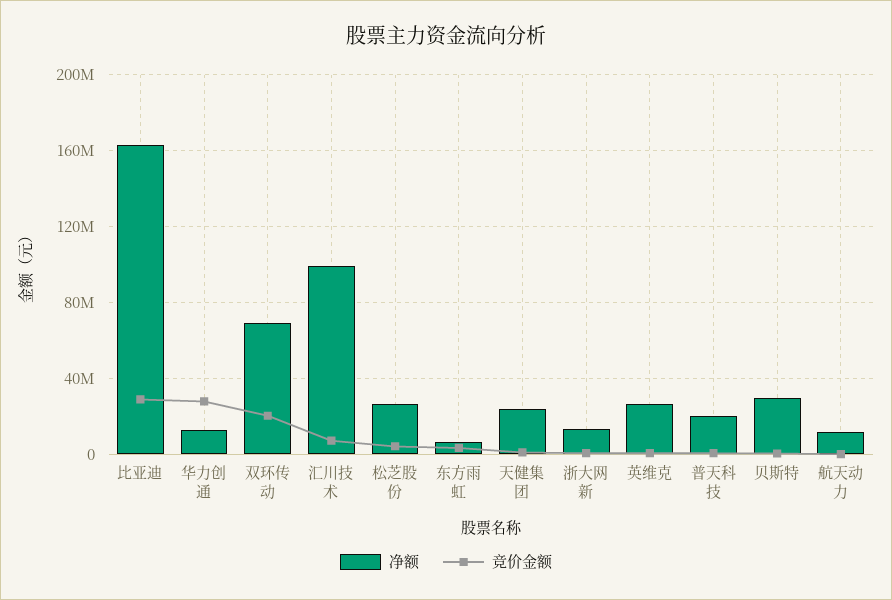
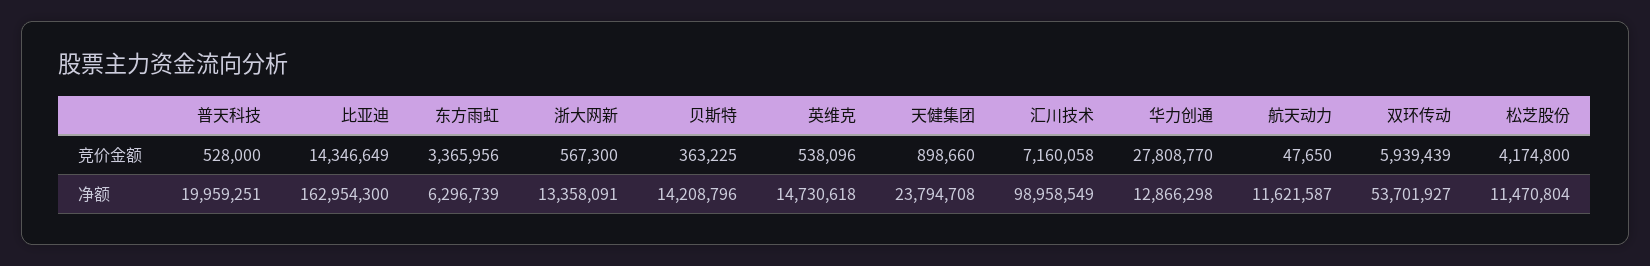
  {
    "净额": {
      "比亚迪": 162954300,
      "华力创通": 12866298,
-     "双环传动": 70000000,
+     "双环传动": 53701927,
      "汇川技术": 98958549,
-     "松芝股份": 25000000,
+     "松芝股份": 11470804,
      "东方雨虹": 6296739,
      "天健集团": 23794708,
      "浙大网新": 13358091,
-     "英维克": 25000000,
+     "英维克": 14730618,
      "普天科技": 19959251,
-     "贝斯特": 30000000,
+     "贝斯特": 14208796,
      "航天动力": 11621587
    },
    "竞价金额": {
-     "比亚迪": 30000000,
+     "比亚迪": 14346649,
      "华力创通": 27808770,
-     "双环传动": 20000000,
+     "双环传动": 5939439,
      "汇川技术": 7160058,
      "松芝股份": 4174800,
      "东方雨虹": 3365956,
      "天健集团": 898660,
      "浙大网新": 567300,
      "英维克": 538096,
      "普天科技": 528000,
      "贝斯特": 363225,
      "航天动力": 47650
    }
  }

